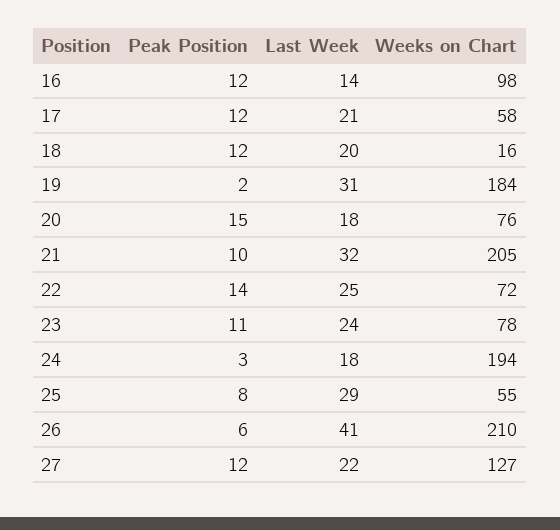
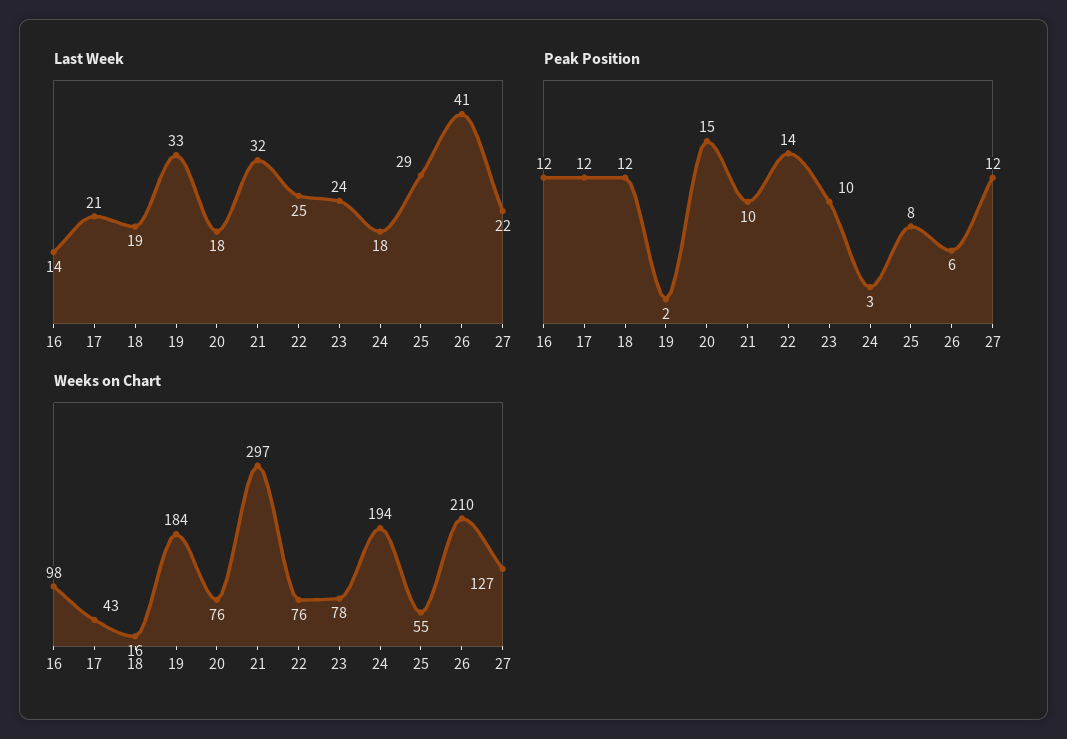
  {
    "Peak Position": {
      "16": 12,
      "17": 12,
      "18": 12,
      "19": 2,
      "20": 15,
      "21": 10,
      "22": 14,
-     "23": 11,
+     "23": 10,
      "24": 3,
      "25": 8,
      "26": 6,
      "27": 12
    },
    "Last Week": {
      "16": 14,
      "17": 21,
-     "18": 20,
+     "18": 19,
-     "19": 31,
+     "19": 33,
      "20": 18,
      "21": 32,
      "22": 25,
      "23": 24,
      "24": 18,
      "25": 29,
      "26": 41,
      "27": 22
    },
    "Weeks on Chart": {
      "16": 98,
-     "17": 58,
+     "17": 43,
      "18": 16,
      "19": 184,
      "20": 76,
-     "21": 205,
+     "21": 297,
-     "22": 72,
+     "22": 76,
      "23": 78,
      "24": 194,
      "25": 55,
      "26": 210,
      "27": 127
    }
  }

